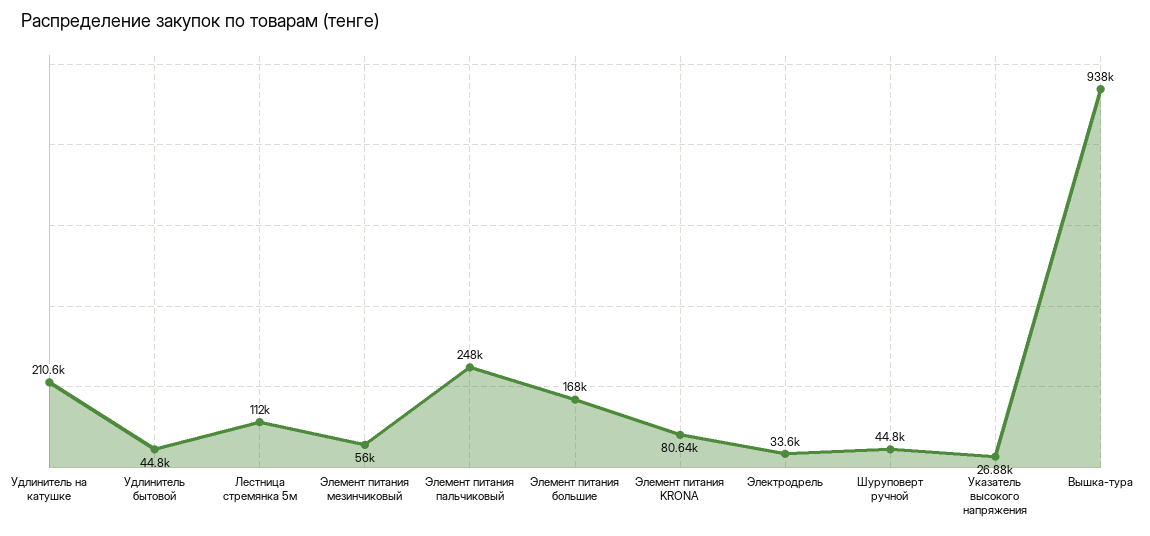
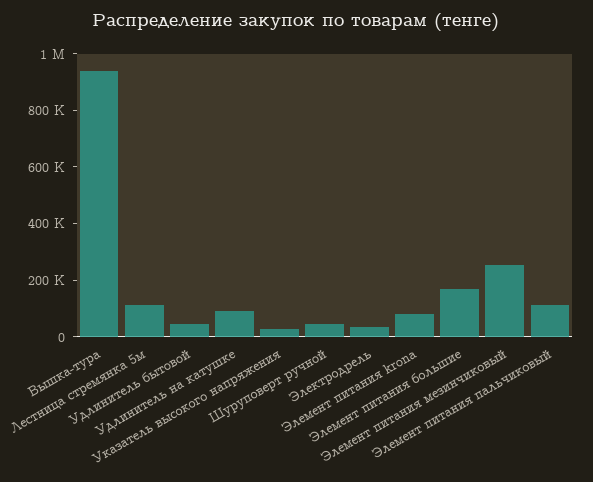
  {
-   "Удлинитель на катушке": 210600,
+   "Удлинитель на катушке": 100000,
    "Удлинитель бытовой": 44800,
    "Лестница стремянка 5м": 112000,
-   "Элемент питания мезинчиковый": 56000,
+   "Элемент питания мезинчиковый": 250000,
-   "Элемент питания пальчиковый": 248000,
+   "Элемент питания пальчиковый": 100000,
    "Элемент питания большие": 168000,
    "Элемент питания KRONA": 80640,
    "Электродрель": 33600,
    "Шуруповерт ручной": 44800,
    "Указатель высокого напряжения": 26880,
    "Вышка-тура": 938000
  }

